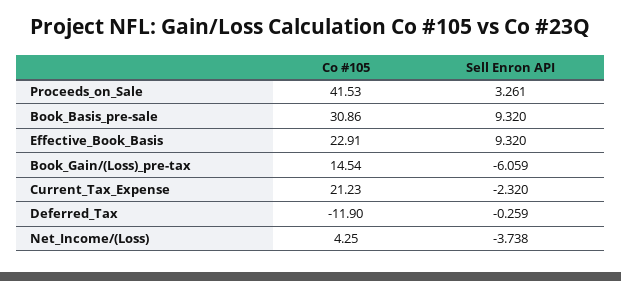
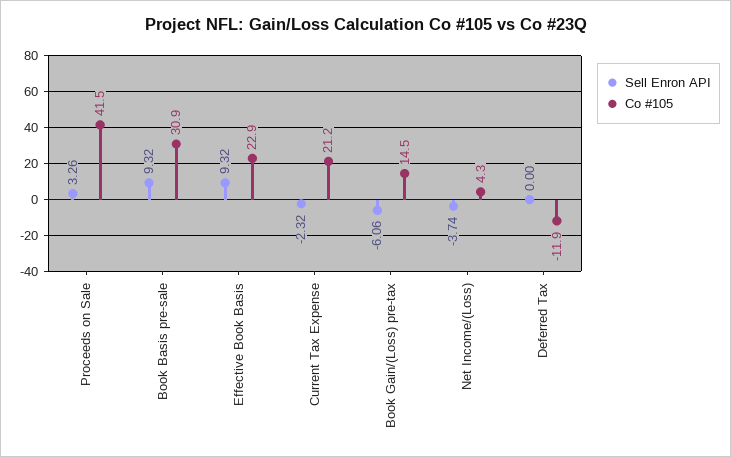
  {
    "Co #105": {
      "Proceeds_on_Sale": 41.53,
      "Book_Basis_pre-sale": 30.86,
      "Effective_Book_Basis": 22.91,
      "Book_Gain/(Loss)_pre-tax": 14.54,
      "Current_Tax_Expense": 21.23,
      "Deferred_Tax": -11.9,
      "Net_Income/(Loss)": 4.25
    },
    "Sell Enron API": {
      "Proceeds_on_Sale": 3.261,
      "Book_Basis_pre-sale": 9.32,
      "Effective_Book_Basis": 9.32,
      "Book_Gain/(Loss)_pre-tax": -6.059,
      "Current_Tax_Expense": -2.32,
-     "Deferred_Tax": -0.259,
+     "Deferred_Tax": 0,
      "Net_Income/(Loss)": -3.738
    }
  }

